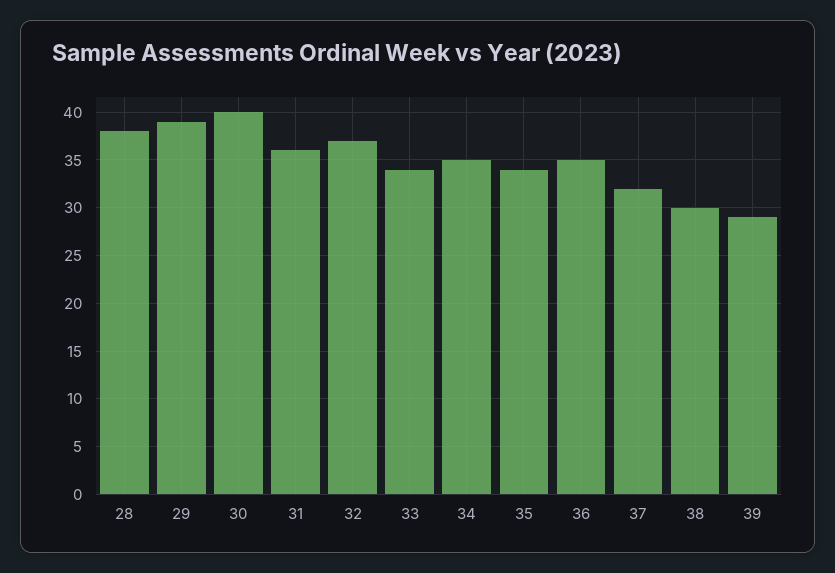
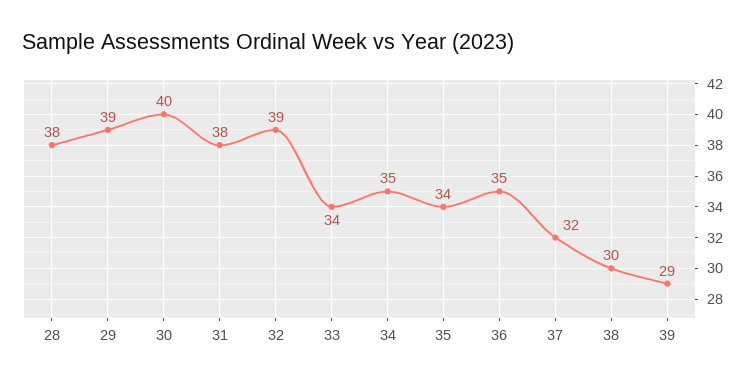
  {
    "28": 38,
    "29": 39,
    "30": 40,
-   "31": 36,
+   "31": 38,
-   "32": 37,
+   "32": 39,
    "33": 34,
    "34": 35,
    "35": 34,
    "36": 35,
    "37": 32,
    "38": 30,
    "39": 29
  }

